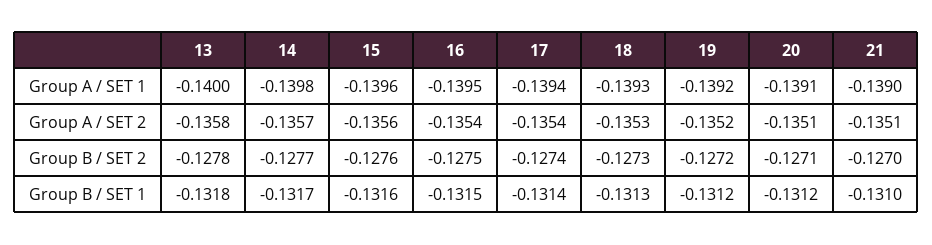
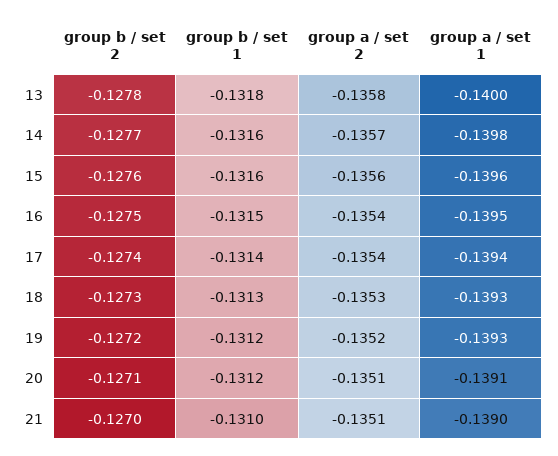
  {
    "13": {
      "Group A / SET 1": -0.14,
      "Group A / SET 2": -0.1358,
      "Group B / SET 2": -0.1278,
      "Group B / SET 1": -0.1318
    },
    "14": {
      "Group A / SET 1": -0.1398,
      "Group A / SET 2": -0.1357,
      "Group B / SET 2": -0.1277,
-     "Group B / SET 1": -0.1317
+     "Group B / SET 1": -0.1316
    },
    "15": {
      "Group A / SET 1": -0.1396,
      "Group A / SET 2": -0.1356,
      "Group B / SET 2": -0.1276,
      "Group B / SET 1": -0.1316
    },
    "16": {
      "Group A / SET 1": -0.1395,
      "Group A / SET 2": -0.1354,
      "Group B / SET 2": -0.1275,
      "Group B / SET 1": -0.1315
    },
    "17": {
      "Group A / SET 1": -0.1394,
      "Group A / SET 2": -0.1354,
      "Group B / SET 2": -0.1274,
      "Group B / SET 1": -0.1314
    },
    "18": {
      "Group A / SET 1": -0.1393,
      "Group A / SET 2": -0.1353,
      "Group B / SET 2": -0.1273,
      "Group B / SET 1": -0.1313
    },
    "19": {
-     "Group A / SET 1": -0.1392,
+     "Group A / SET 1": -0.1393,
      "Group A / SET 2": -0.1352,
      "Group B / SET 2": -0.1272,
      "Group B / SET 1": -0.1312
    },
    "20": {
      "Group A / SET 1": -0.1391,
      "Group A / SET 2": -0.1351,
      "Group B / SET 2": -0.1271,
      "Group B / SET 1": -0.1312
    },
    "21": {
      "Group A / SET 1": -0.139,
      "Group A / SET 2": -0.1351,
      "Group B / SET 2": -0.127,
      "Group B / SET 1": -0.131
    }
  }

